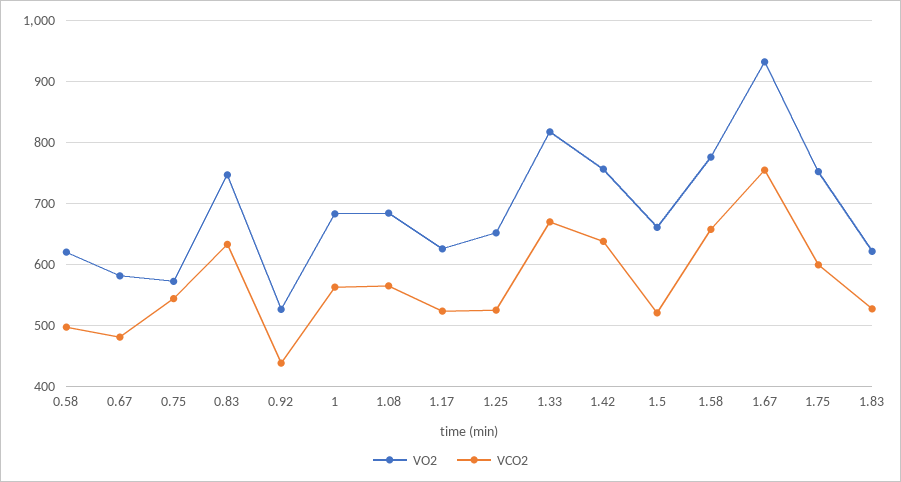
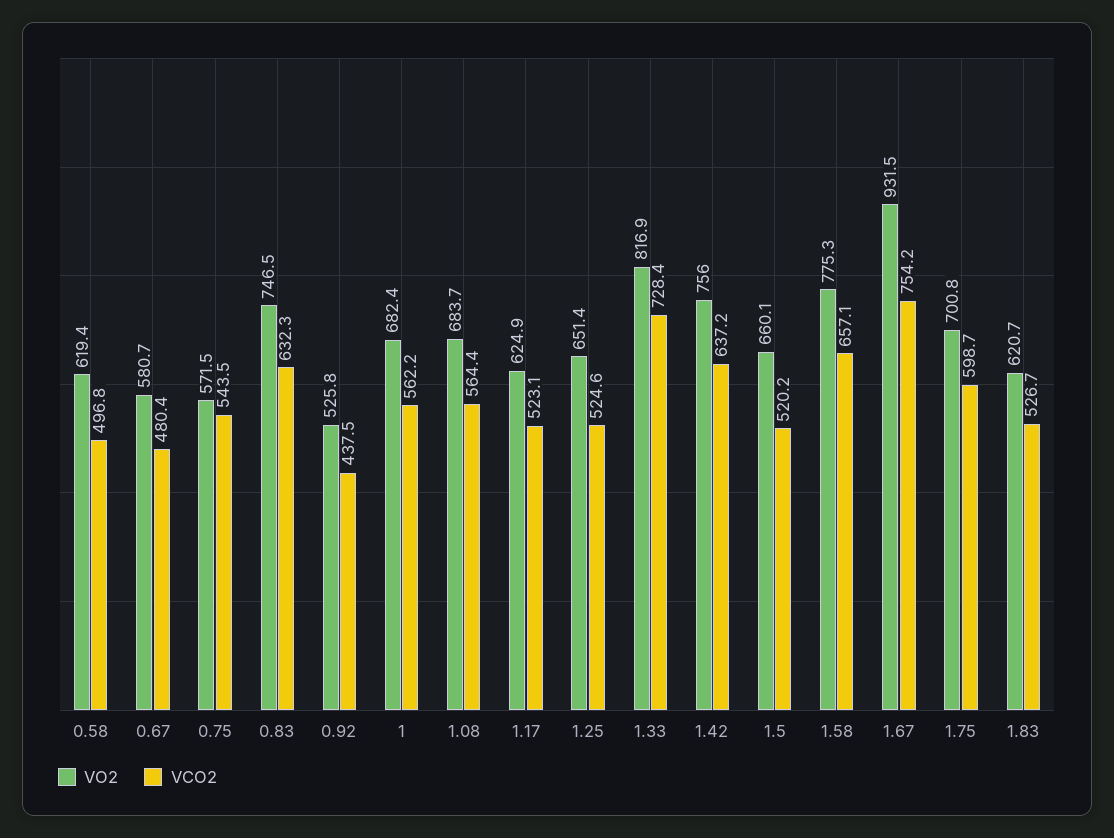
  {
    "VO2": {
      "0.58": 619.4,
      "0.67": 580.7,
      "0.75": 571.5,
      "0.83": 746.5,
      "0.92": 525.8,
      "1": 682.4,
      "1.08": 683.7,
      "1.17": 624.9,
      "1.25": 651.4,
      "1.33": 816.9,
      "1.42": 756,
      "1.5": 660.1,
      "1.58": 775.3,
      "1.67": 931.5,
-     "1.75": 750,
+     "1.75": 700.8,
      "1.83": 620.7
    },
    "VCO2": {
      "0.58": 496.8,
      "0.67": 480.4,
      "0.75": 543.5,
      "0.83": 632.3,
      "0.92": 437.5,
      "1": 562.2,
      "1.08": 564.4,
      "1.17": 523.1,
      "1.25": 524.6,
-     "1.33": 670,
+     "1.33": 728.4,
      "1.42": 637.2,
      "1.5": 520.2,
      "1.58": 657.1,
      "1.67": 754.2,
      "1.75": 598.7,
      "1.83": 526.7
    }
  }

